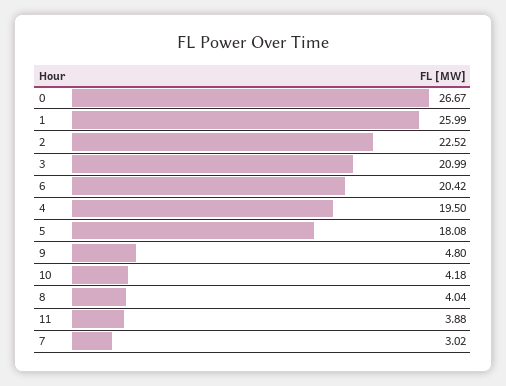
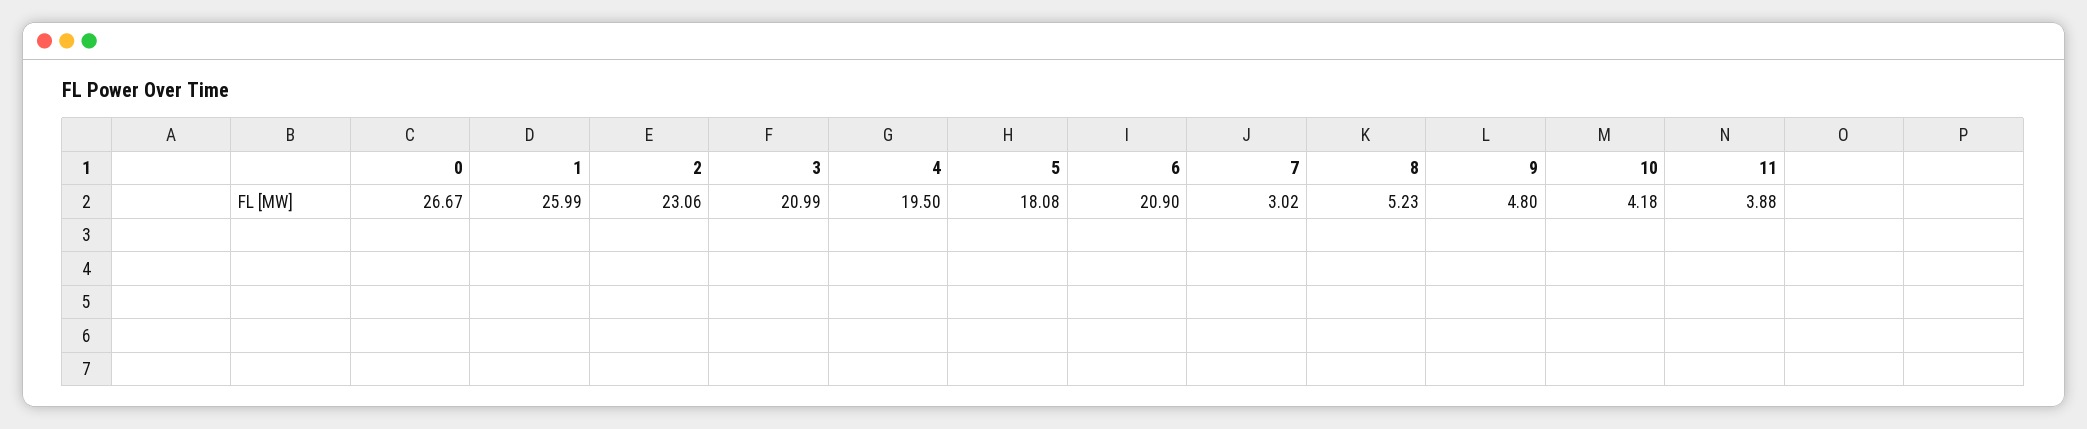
  {
    "0": 26.67,
    "1": 25.99,
-   "2": 22.52,
+   "2": 23.06,
    "3": 20.99,
-   "6": 20.42,
+   "6": 20.9,
    "4": 19.5,
    "5": 18.08,
    "9": 4.8,
    "10": 4.18,
-   "8": 4.04,
+   "8": 5.23,
    "11": 3.88,
    "7": 3.02
  }

